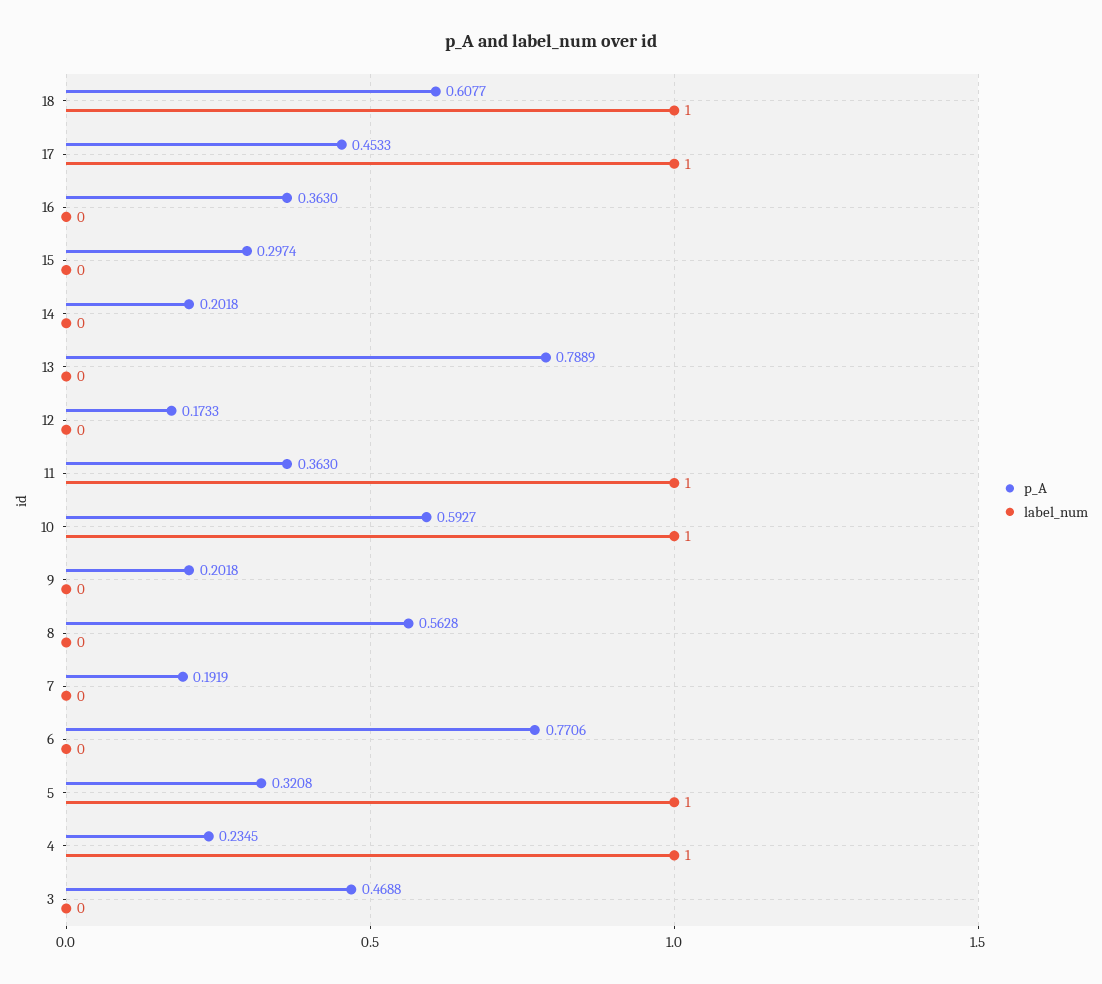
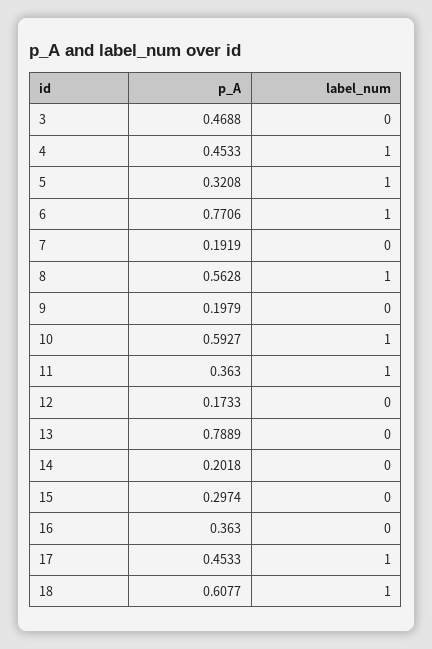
  {
    "p_A": {
      "18": 0.6077,
      "17": 0.4533,
      "16": 0.363,
      "15": 0.2974,
      "14": 0.2018,
      "13": 0.7889,
      "12": 0.1733,
      "11": 0.363,
      "10": 0.5927,
-     "9": 0.2018,
+     "9": 0.1979,
      "8": 0.5628,
      "7": 0.1919,
      "6": 0.7706,
      "5": 0.3208,
-     "4": 0.2345,
+     "4": 0.4533,
      "3": 0.4688
    },
    "label_num": {
      "18": 1,
      "17": 1,
      "16": 0,
      "15": 0,
      "14": 0,
      "13": 0,
      "12": 0,
      "11": 1,
      "10": 1,
      "9": 0,
-     "8": 0,
+     "8": 1,
      "7": 0,
-     "6": 0,
+     "6": 1,
      "5": 1,
      "4": 1,
      "3": 0
    }
  }

